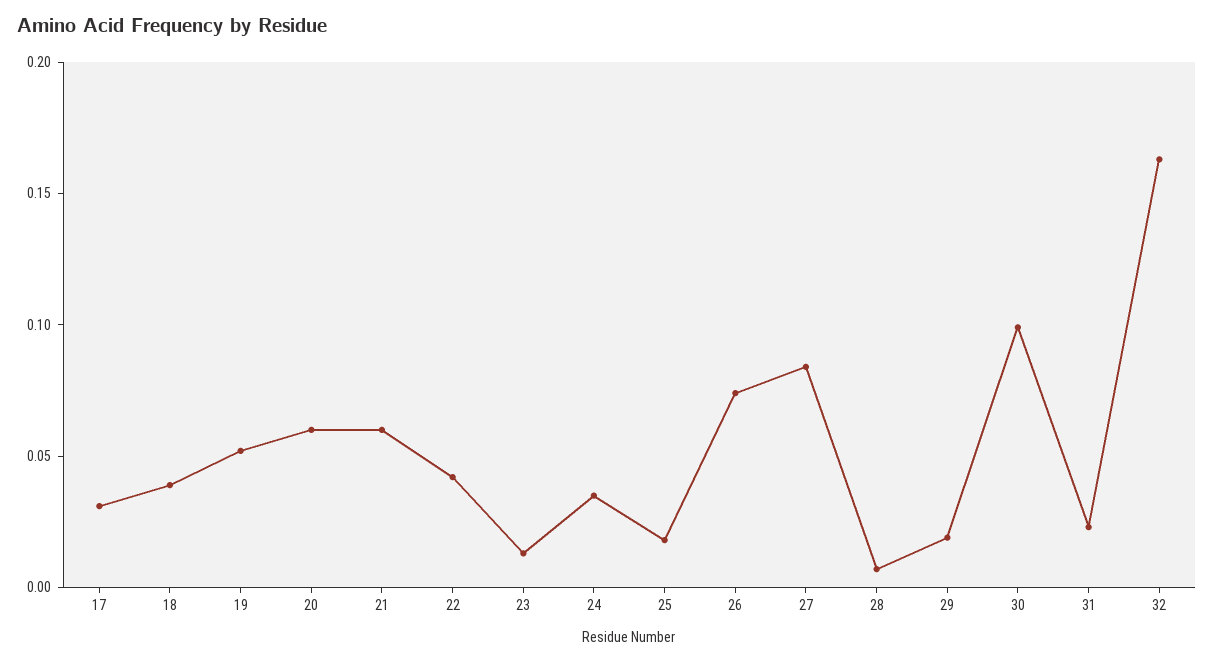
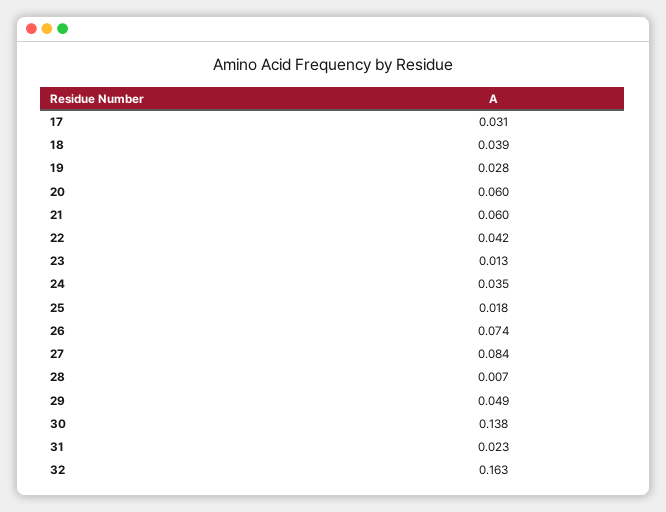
  {
    "17": 0.031,
    "18": 0.039,
-   "19": 0.05,
+   "19": 0.028,
    "20": 0.06,
    "21": 0.06,
    "22": 0.042,
    "23": 0.013,
    "24": 0.035,
    "25": 0.018,
    "26": 0.074,
    "27": 0.084,
    "28": 0.007,
-   "29": 0.02,
+   "29": 0.049,
-   "30": 0.1,
+   "30": 0.138,
    "31": 0.023,
    "32": 0.163
  }

